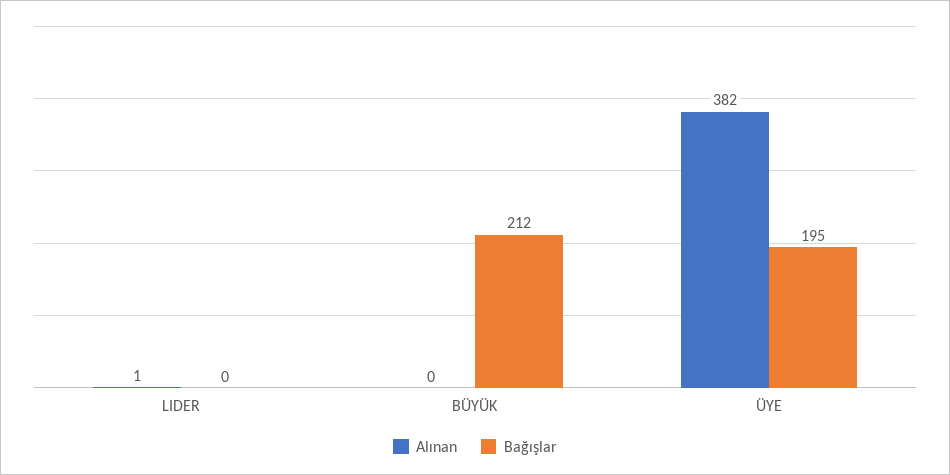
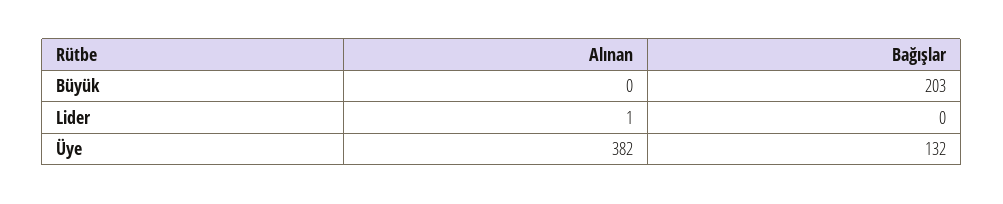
  {
    "Alınan": {
      "LIDER": 1,
      "BÜYÜK": 0,
      "ÜYE": 382
    },
    "Bağışlar": {
      "LIDER": 0,
-     "BÜYÜK": 212,
+     "BÜYÜK": 203,
-     "ÜYE": 195
+     "ÜYE": 132
    }
  }

